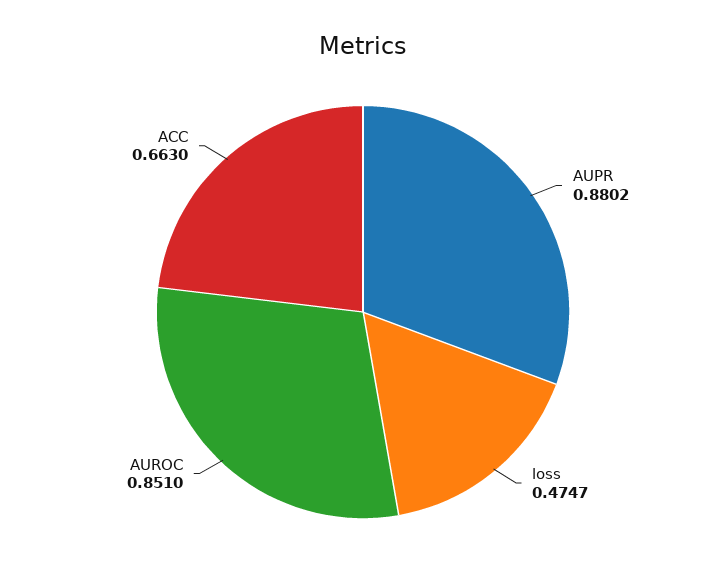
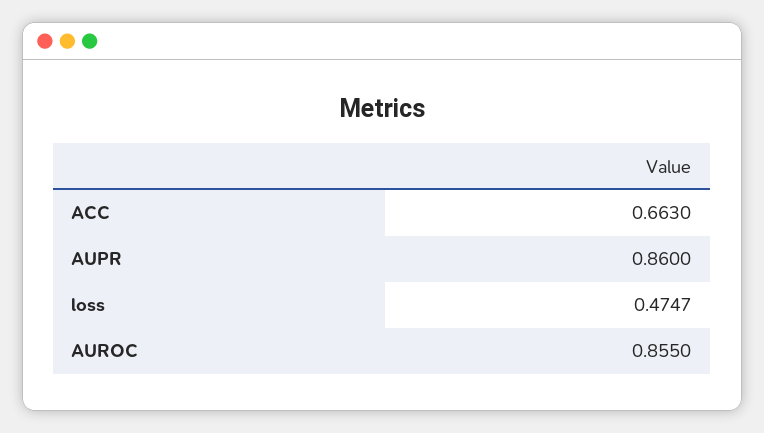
  {
-   "AUPR": 0.8802,
+   "AUPR": 0.86,
    "loss": 0.4747,
-   "AUROC": 0.851,
+   "AUROC": 0.855,
    "ACC": 0.663
  }

